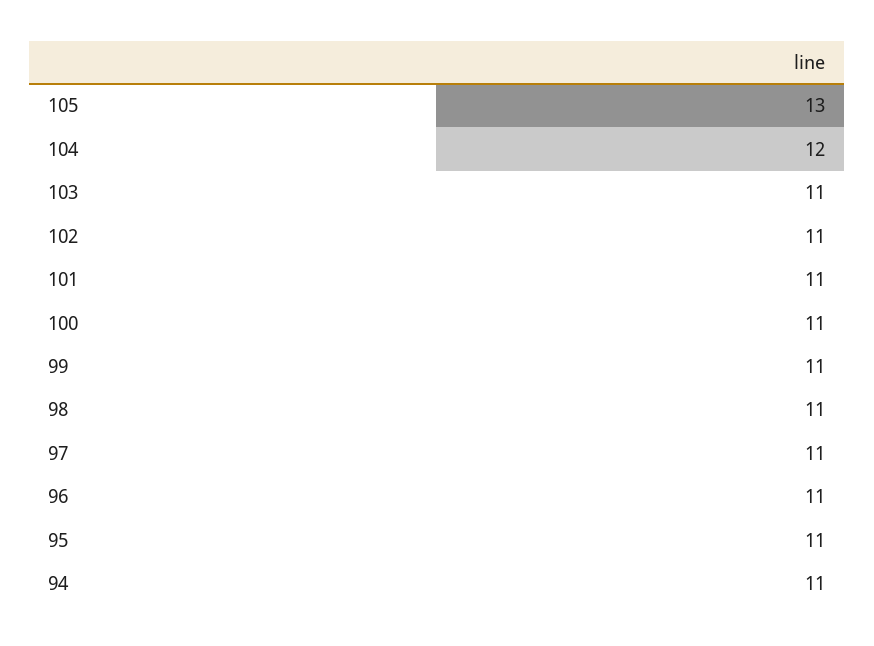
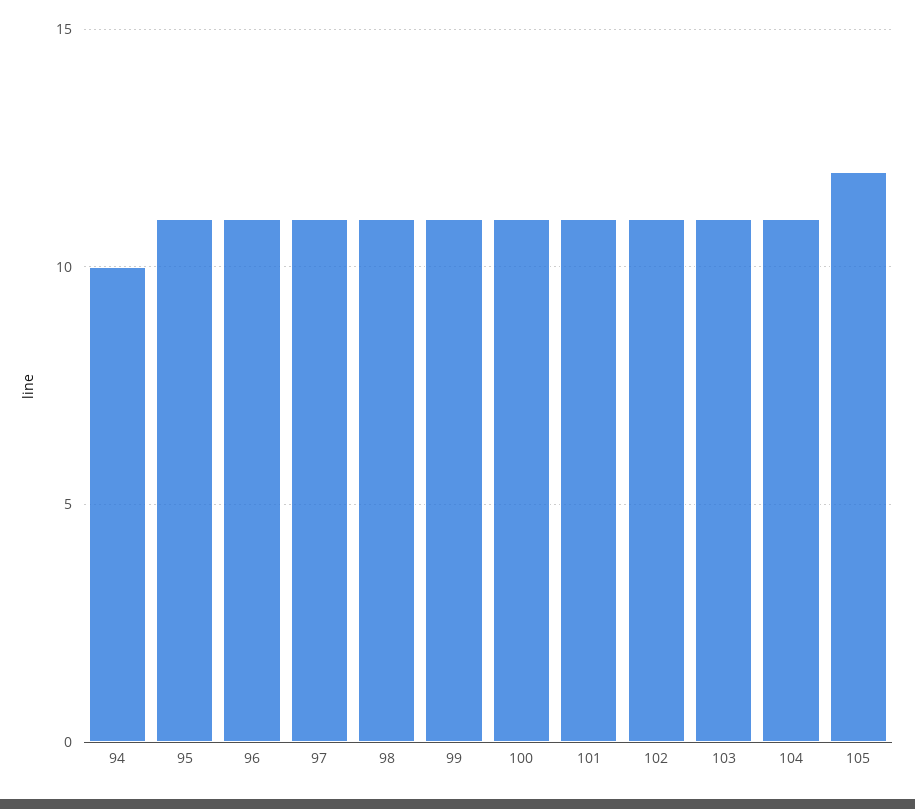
  {
-   "105": 13,
+   "105": 12,
-   "104": 12,
+   "104": 11,
    "103": 11,
    "102": 11,
    "101": 11,
    "100": 11,
    "99": 11,
    "98": 11,
    "97": 11,
    "96": 11,
    "95": 11,
-   "94": 11
+   "94": 10
  }

